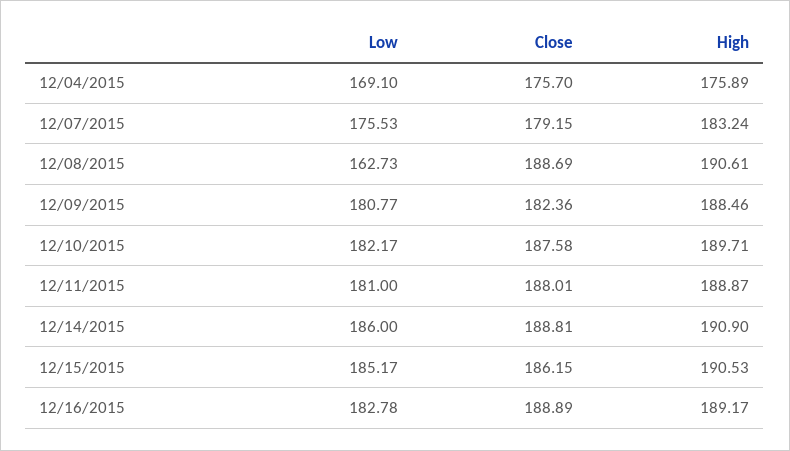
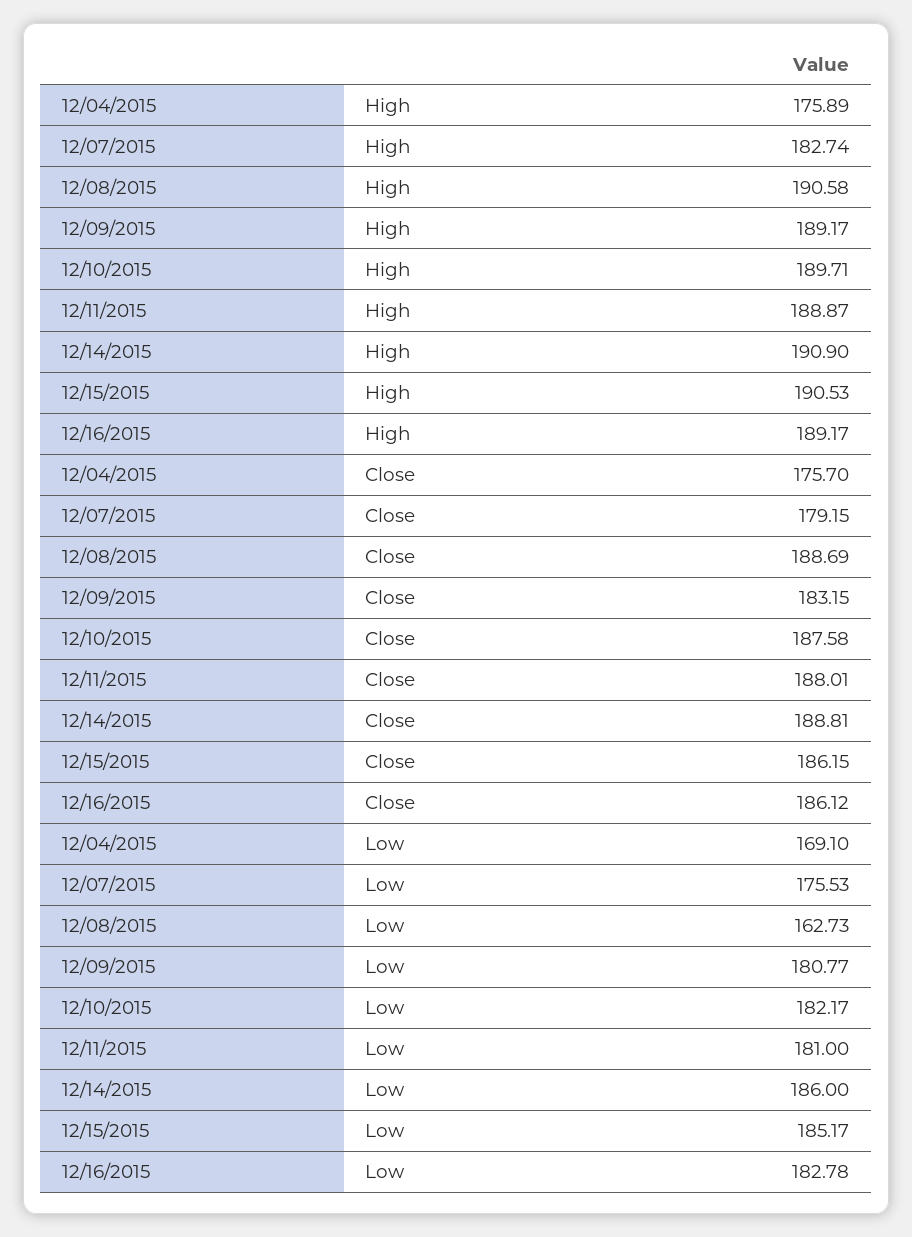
  {
    "Low": {
      "12/04/2015": 169.1,
      "12/07/2015": 175.53,
      "12/08/2015": 162.73,
      "12/09/2015": 180.77,
      "12/10/2015": 182.17,
      "12/11/2015": 181,
      "12/14/2015": 186,
      "12/15/2015": 185.17,
      "12/16/2015": 182.78
    },
    "Close": {
      "12/04/2015": 175.7,
      "12/07/2015": 179.15,
      "12/08/2015": 188.69,
-     "12/09/2015": 182.36,
+     "12/09/2015": 183.15,
      "12/10/2015": 187.58,
      "12/11/2015": 188.01,
      "12/14/2015": 188.81,
      "12/15/2015": 186.15,
-     "12/16/2015": 188.89
+     "12/16/2015": 186.12
    },
    "High": {
      "12/04/2015": 175.89,
-     "12/07/2015": 183.24,
+     "12/07/2015": 182.74,
-     "12/08/2015": 190.61,
+     "12/08/2015": 190.58,
-     "12/09/2015": 188.46,
+     "12/09/2015": 189.17,
      "12/10/2015": 189.71,
      "12/11/2015": 188.87,
      "12/14/2015": 190.9,
      "12/15/2015": 190.53,
      "12/16/2015": 189.17
    }
  }

